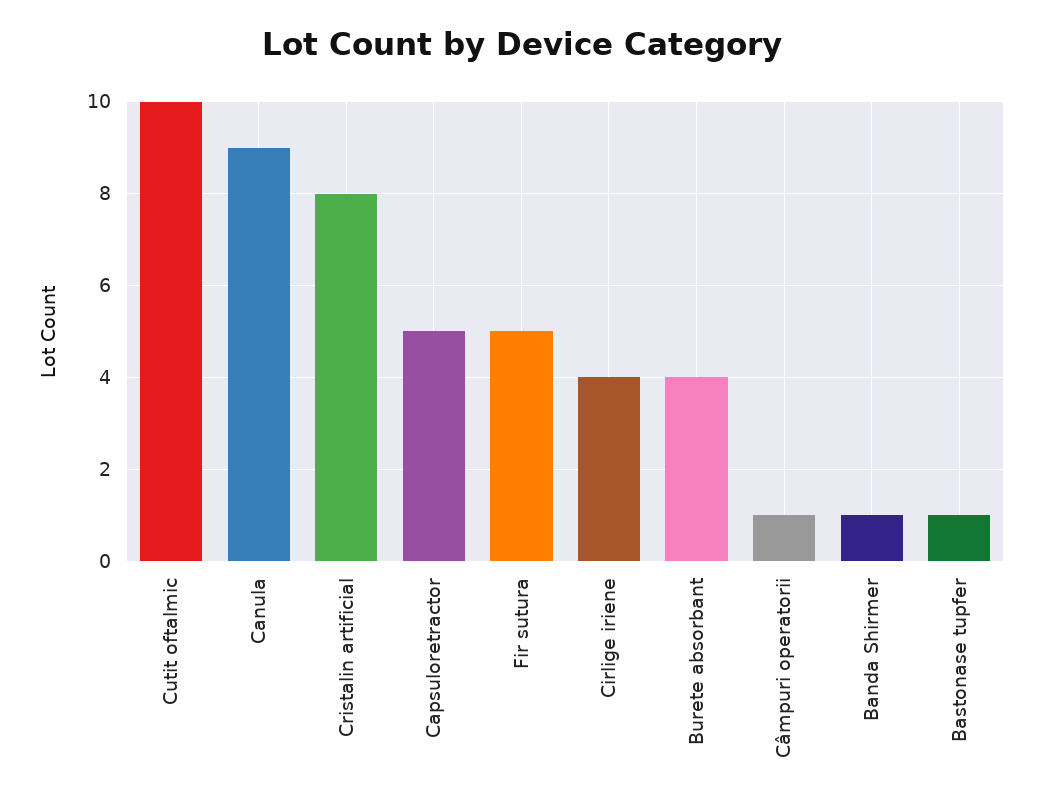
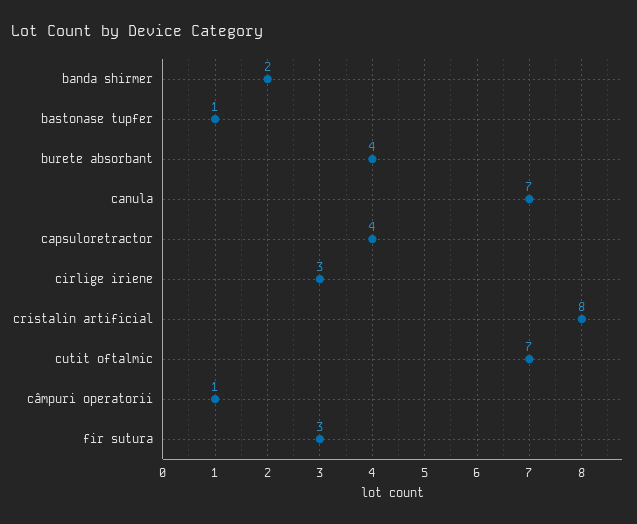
  {
-   "Cutit oftalmic": 10,
+   "Cutit oftalmic": 7,
-   "Canula": 9,
+   "Canula": 7,
    "Cristalin artificial": 8,
-   "Capsuloretractor": 5,
+   "Capsuloretractor": 4,
-   "Fir sutura": 5,
+   "Fir sutura": 3,
-   "Cirlige iriene": 4,
+   "Cirlige iriene": 3,
    "Burete absorbant": 4,
    "Câmpuri operatorii": 1,
-   "Banda Shirmer": 1,
+   "Banda Shirmer": 2,
    "Bastonase tupfer": 1
  }

